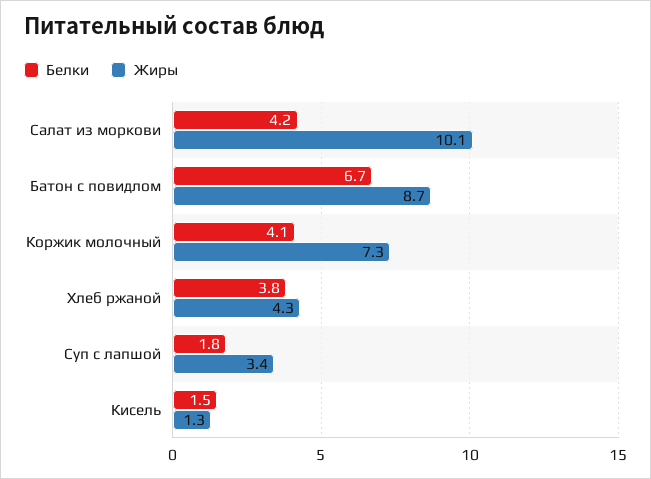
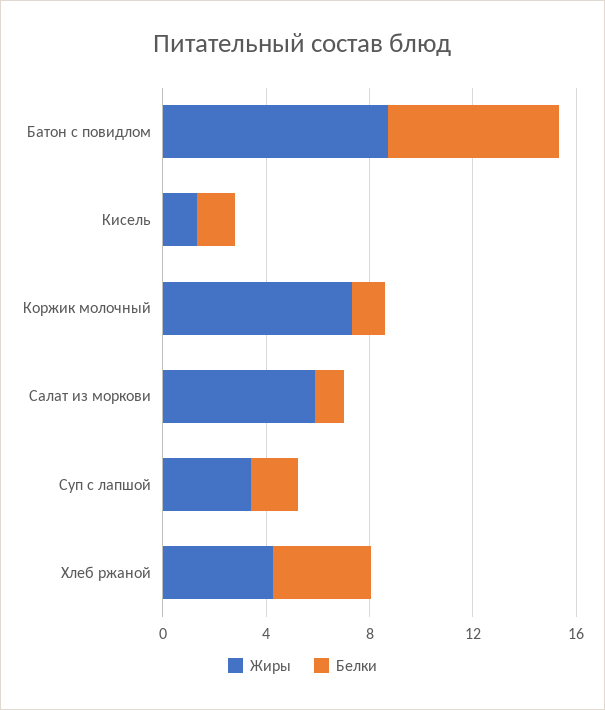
  {
    "Белки": {
-     "Салат из моркови": 4.2,
+     "Салат из моркови": 1,
      "Батон с повидлом": 6.7,
-     "Коржик молочный": 4.1,
+     "Коржик молочный": 1,
      "Хлеб ржаной": 3.8,
      "Суп с лапшой": 1.8,
      "Кисель": 1.5
    },
    "Жиры": {
-     "Салат из моркови": 10.1,
+     "Салат из моркови": 6,
      "Батон с повидлом": 8.7,
      "Коржик молочный": 7.3,
      "Хлеб ржаной": 4.3,
      "Суп с лапшой": 3.4,
      "Кисель": 1.3
    }
  }

